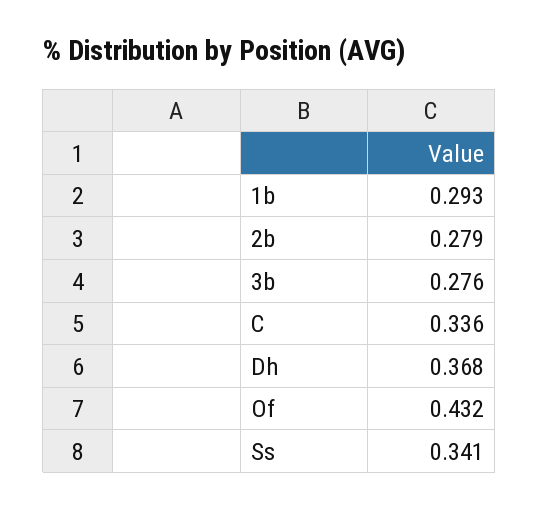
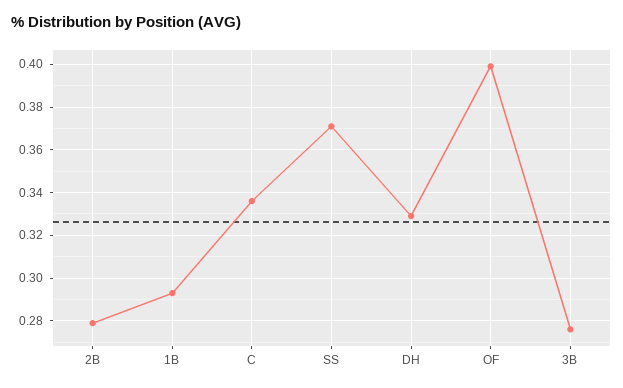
  {
    "1b": 0.293,
    "2b": 0.279,
    "3b": 0.276,
    "C": 0.336,
-   "Dh": 0.368,
+   "Dh": 0.33,
-   "Of": 0.432,
+   "Of": 0.4,
-   "Ss": 0.341
+   "Ss": 0.37
  }

